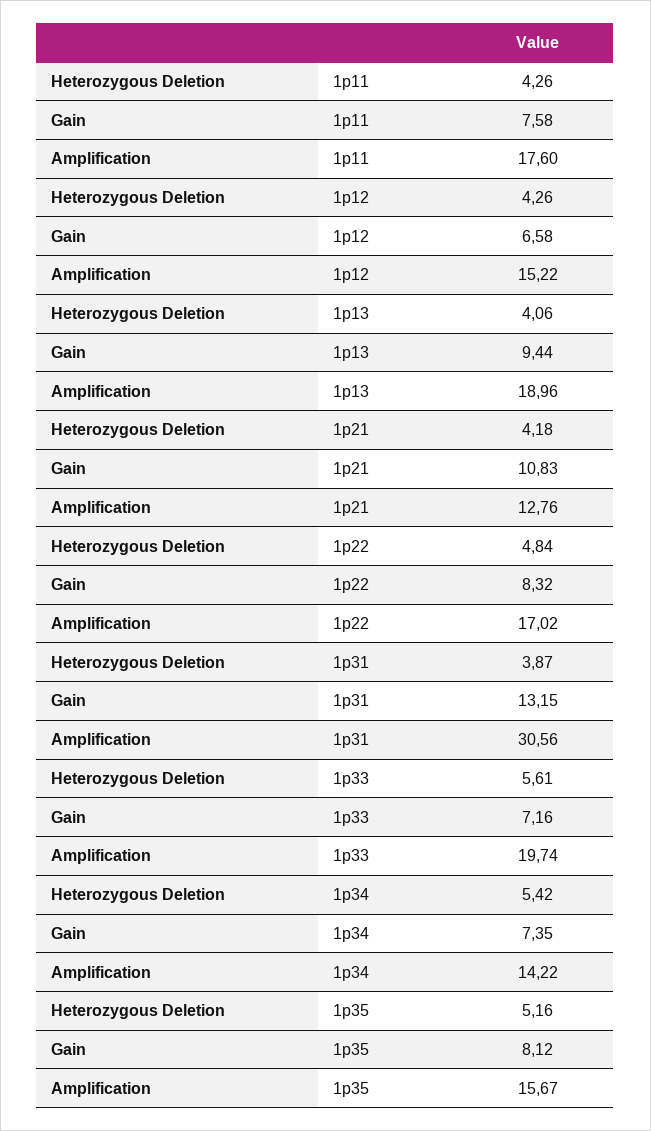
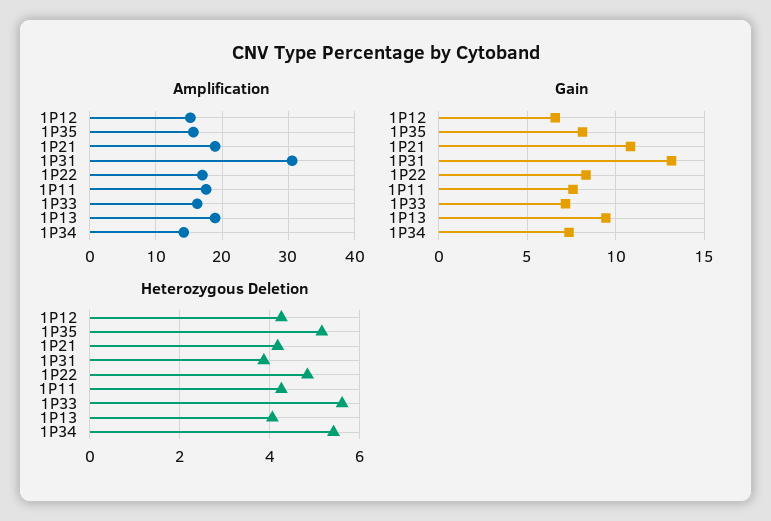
  {
    "Heterozygous Deletion": {
      "1p11": 4.26,
      "1p12": 4.26,
      "1p13": 4.06,
      "1p21": 4.18,
      "1p22": 4.84,
      "1p31": 3.87,
      "1p33": 5.61,
      "1p34": 5.42,
      "1p35": 5.16
    },
    "Gain": {
      "1p11": 7.58,
      "1p12": 6.58,
      "1p13": 9.44,
      "1p21": 10.83,
      "1p22": 8.32,
      "1p31": 13.15,
      "1p33": 7.16,
      "1p34": 7.35,
      "1p35": 8.12
    },
    "Amplification": {
      "1p11": 17.6,
      "1p12": 15.22,
      "1p13": 18.96,
-     "1p21": 12.76,
+     "1p21": 19,
      "1p22": 17.02,
      "1p31": 30.56,
-     "1p33": 19.74,
+     "1p33": 16,
      "1p34": 14.22,
      "1p35": 15.67
    }
  }

